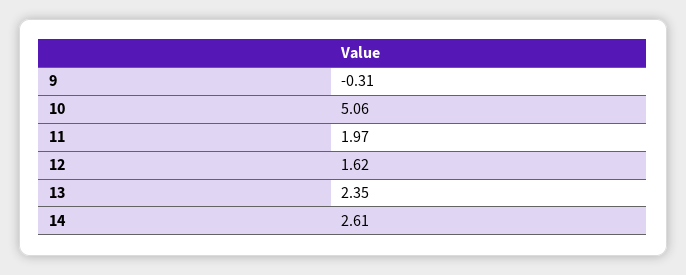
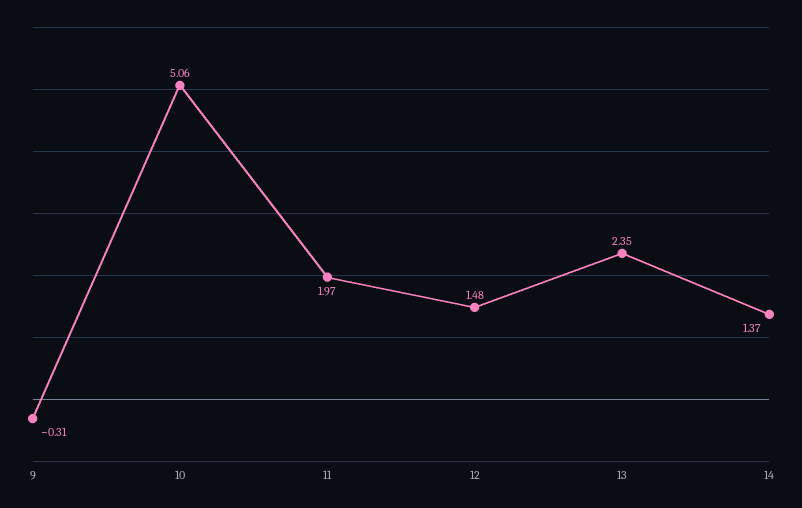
  {
    "9": -0.31,
    "10": 5.06,
    "11": 1.97,
-   "12": 1.62,
+   "12": 1.48,
    "13": 2.35,
-   "14": 2.61
+   "14": 1.37
  }

